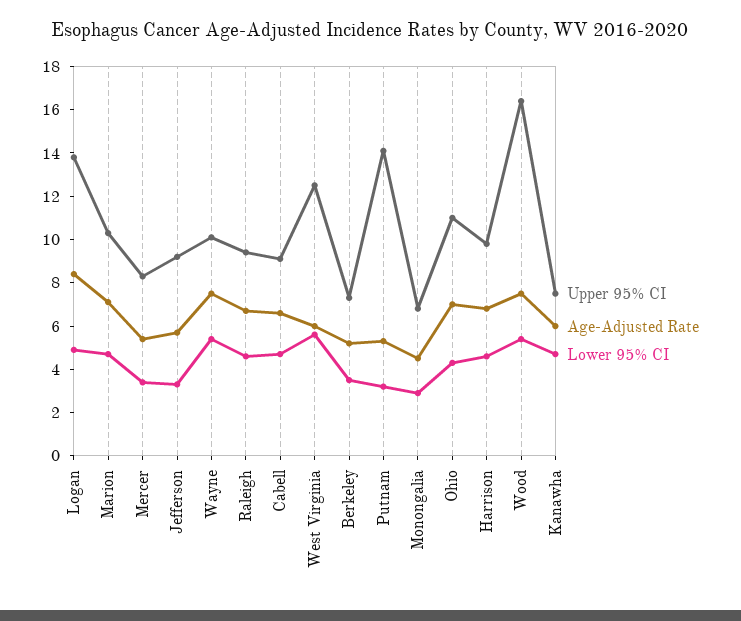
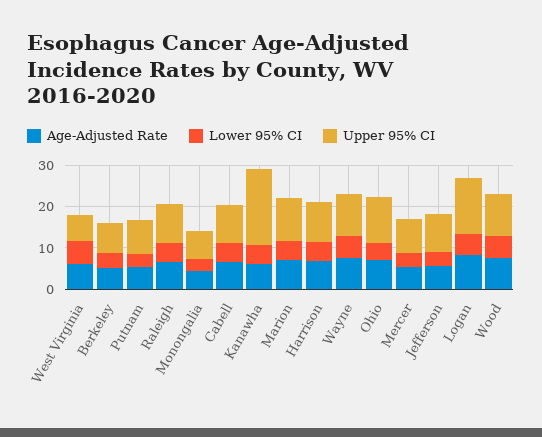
  {
    "Upper 95% CI": {
      "Logan": 14,
      "Marion": 10.5,
      "Mercer": 8.5,
      "Jefferson": 9,
      "Wayne": 10,
      "Raleigh": 9.5,
      "Cabell": 9,
-     "West Virginia": 12.5,
+     "West Virginia": 6,
      "Berkeley": 7.5,
-     "Putnam": 14,
+     "Putnam": 8,
      "Monongalia": 7,
      "Ohio": 11,
      "Harrison": 10,
-     "Wood": 16.5,
+     "Wood": 10,
-     "Kanawha": 7.5
+     "Kanawha": 18
    },
    "Age-Adjusted Rate": {
      "Logan": 8.5,
      "Marion": 7,
      "Mercer": 5.5,
      "Jefferson": 5.5,
      "Wayne": 7.5,
      "Raleigh": 6.5,
      "Cabell": 6.5,
      "West Virginia": 6,
      "Berkeley": 5,
      "Putnam": 5.5,
      "Monongalia": 4.5,
      "Ohio": 7,
      "Harrison": 7,
      "Wood": 7.5,
      "Kanawha": 6
    },
    "Lower 95% CI": {
      "Logan": 5,
      "Marion": 4.5,
      "Mercer": 3.5,
      "Jefferson": 3.5,
      "Wayne": 5.5,
      "Raleigh": 4.5,
      "Cabell": 4.5,
      "West Virginia": 5.5,
      "Berkeley": 3.5,
      "Putnam": 3,
      "Monongalia": 3,
      "Ohio": 4.5,
      "Harrison": 4.5,
      "Wood": 5.5,
      "Kanawha": 4.5
    }
  }

